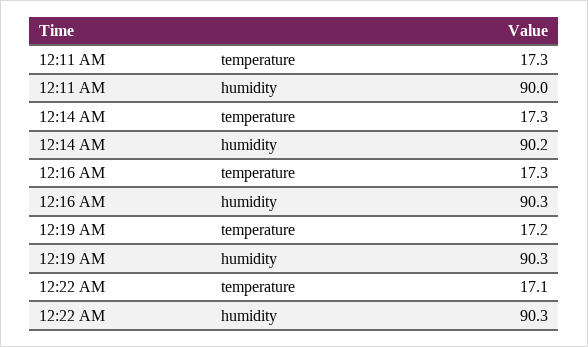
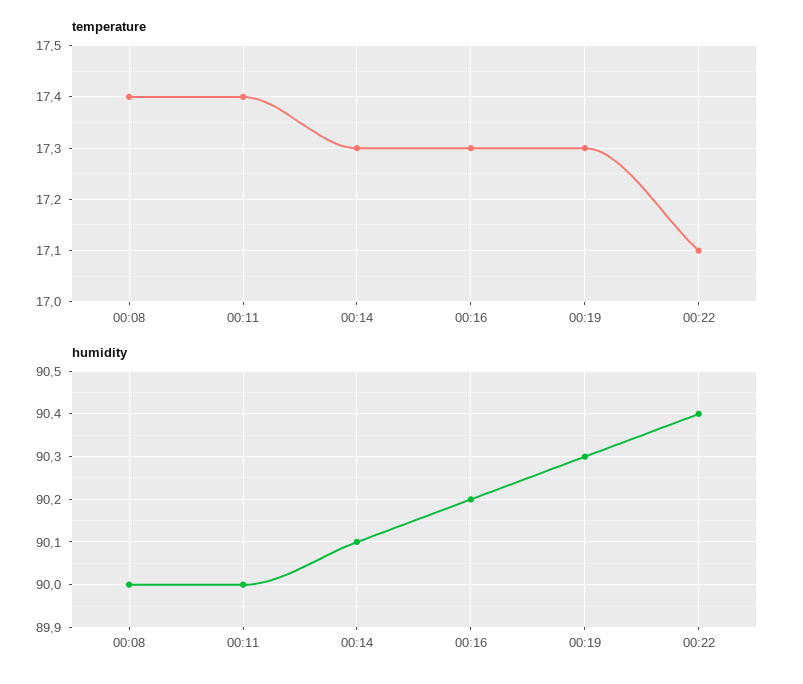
  {
    "temperature": {
-     "12:11 AM": 17.3,
+     "12:11 AM": 17.4,
      "12:14 AM": 17.3,
      "12:16 AM": 17.3,
-     "12:19 AM": 17.2,
+     "12:19 AM": 17.3,
-     "12:22 AM": 17.1
+     "12:22 AM": 17.1,
+     "00:08": 17.4
    },
    "humidity": {
      "12:11 AM": 90,
-     "12:14 AM": 90.2,
+     "12:14 AM": 90.1,
-     "12:16 AM": 90.3,
+     "12:16 AM": 90.2,
      "12:19 AM": 90.3,
-     "12:22 AM": 90.3
+     "12:22 AM": 90.4,
+     "00:08": 90
    }
  }

